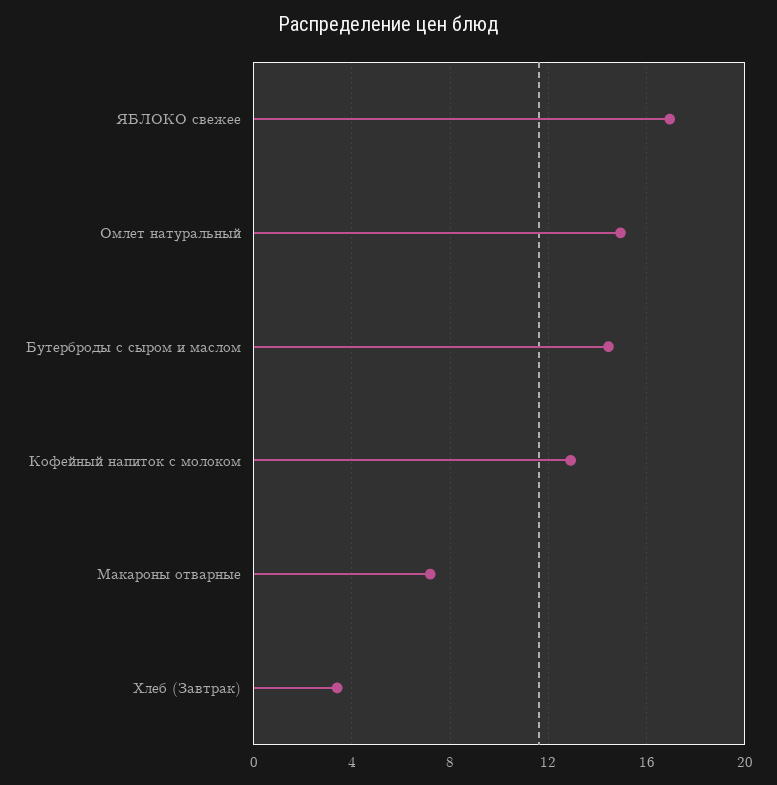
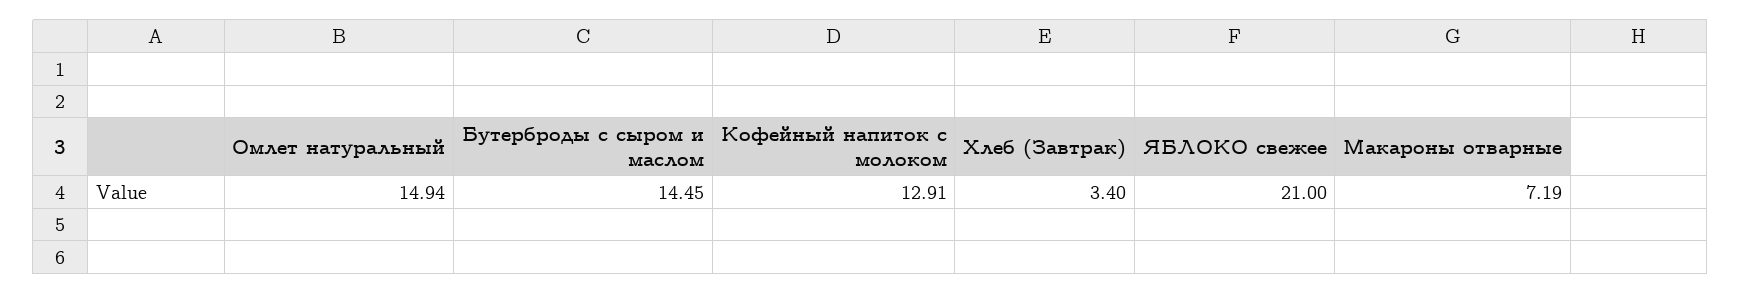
  {
-   "ЯБЛОКО свежее": 17,
+   "ЯБЛОКО свежее": 21,
    "Омлет натуральный": 14.94,
    "Бутерброды с сыром и маслом": 14.45,
    "Кофейный напиток с молоком": 12.91,
    "Макароны отварные": 7.19,
    "Хлеб (Завтрак)": 3.4
  }

